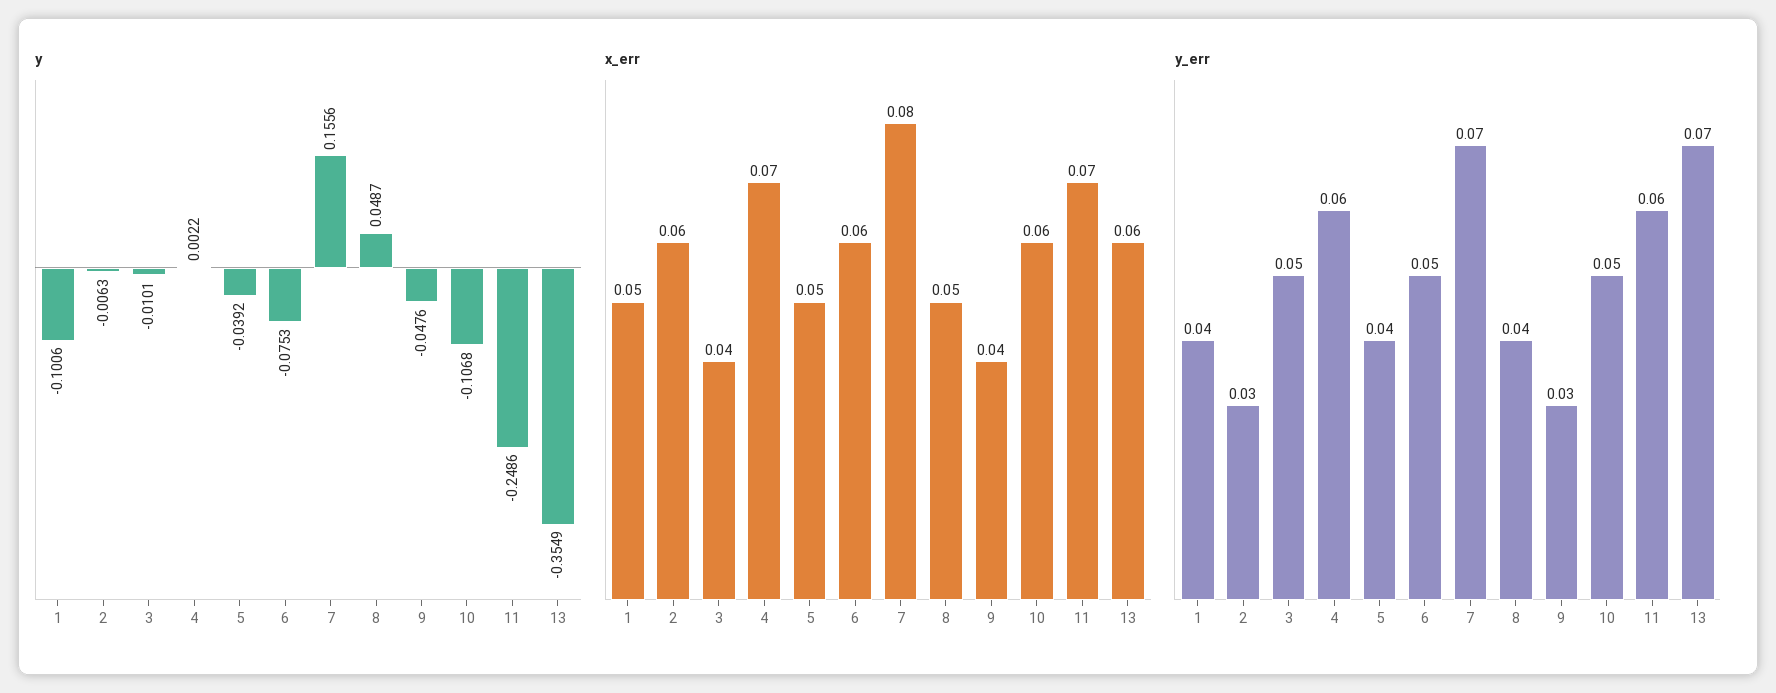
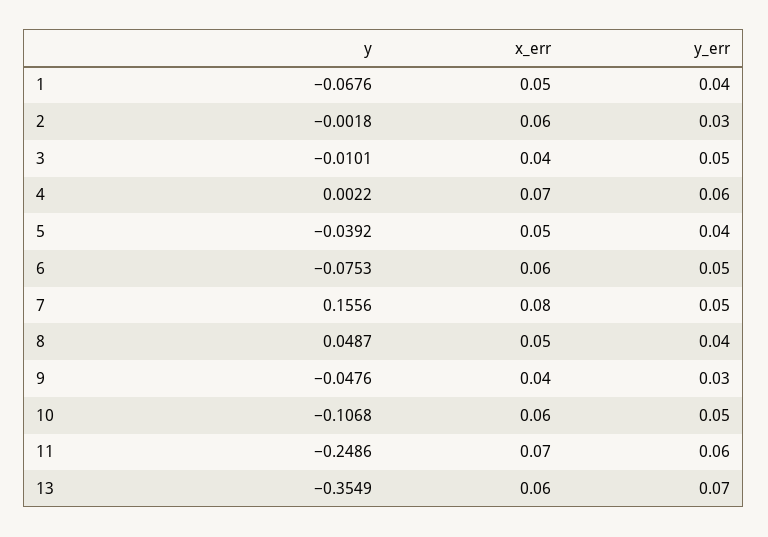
  {
    "y": {
-     "1": -0.1006,
+     "1": -0.0676,
-     "2": -0.0063,
+     "2": -0.0018,
      "3": -0.0101,
      "4": 0.0022,
      "5": -0.0392,
      "6": -0.0753,
      "7": 0.1556,
      "8": 0.0487,
      "9": -0.0476,
      "10": -0.1068,
      "11": -0.2486,
      "13": -0.3549
    },
    "x_err": {
      "1": 0.05,
      "2": 0.06,
      "3": 0.04,
      "4": 0.07,
      "5": 0.05,
      "6": 0.06,
      "7": 0.08,
      "8": 0.05,
      "9": 0.04,
      "10": 0.06,
      "11": 0.07,
      "13": 0.06
    },
    "y_err": {
      "1": 0.04,
      "2": 0.03,
      "3": 0.05,
      "4": 0.06,
      "5": 0.04,
      "6": 0.05,
-     "7": 0.07,
+     "7": 0.05,
      "8": 0.04,
      "9": 0.03,
      "10": 0.05,
      "11": 0.06,
      "13": 0.07
    }
  }

